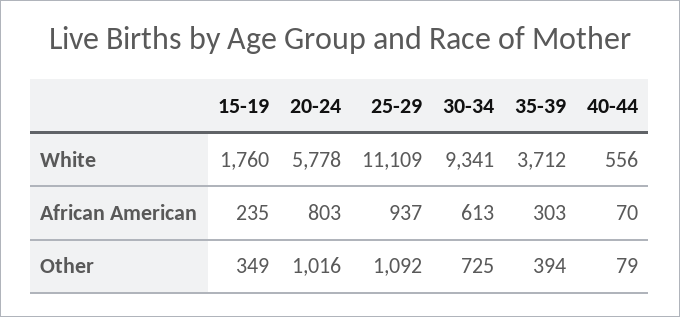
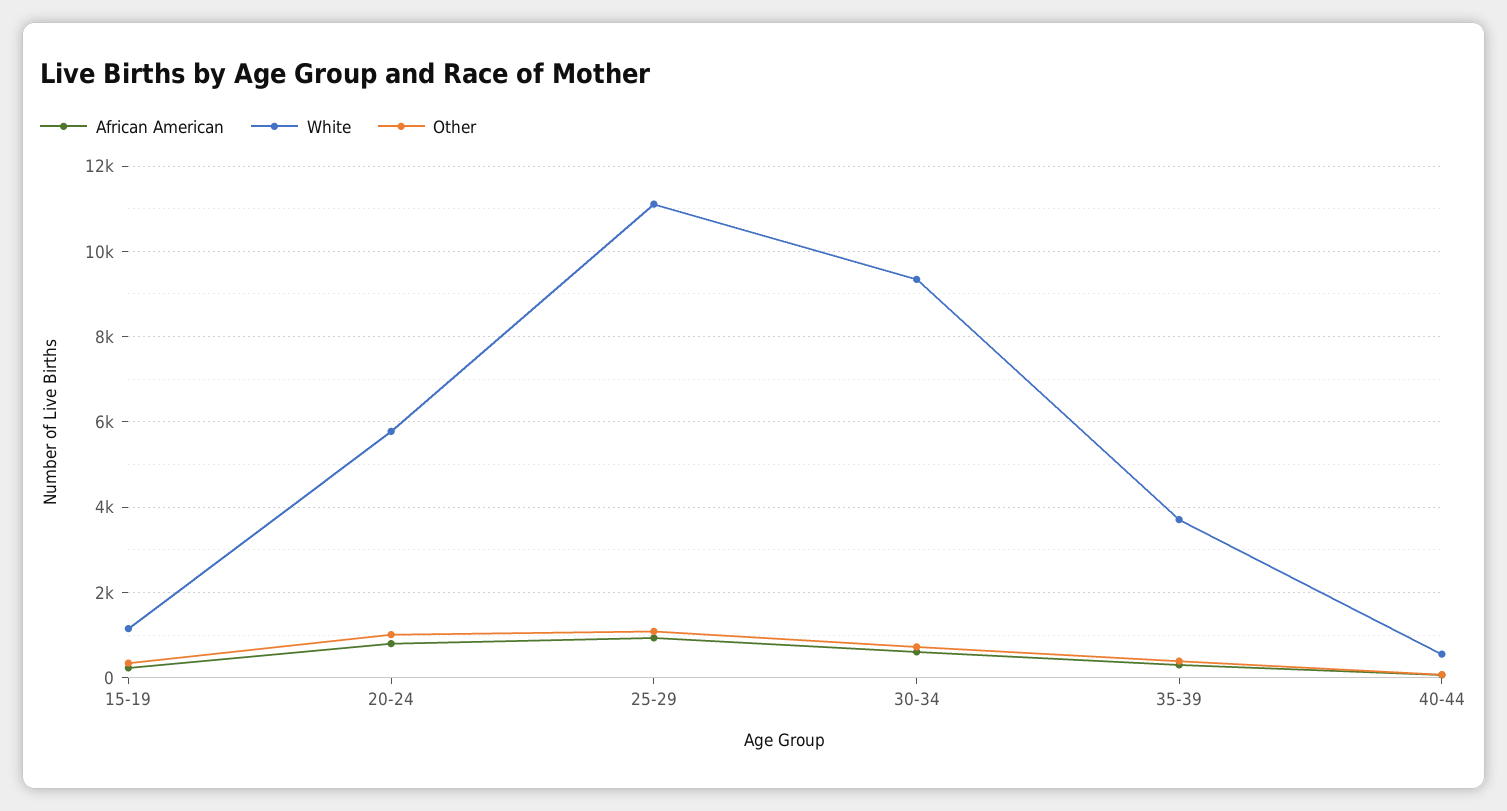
  {
    "White": {
-     "15-19": 1760,
+     "15-19": 1200,
      "20-24": 5778,
      "25-29": 11109,
      "30-34": 9341,
      "35-39": 3712,
      "40-44": 556
    },
    "African American": {
      "15-19": 235,
      "20-24": 803,
      "25-29": 937,
      "30-34": 613,
      "35-39": 303,
      "40-44": 70
    },
    "Other": {
      "15-19": 349,
      "20-24": 1016,
      "25-29": 1092,
      "30-34": 725,
      "35-39": 394,
      "40-44": 79
    }
  }

